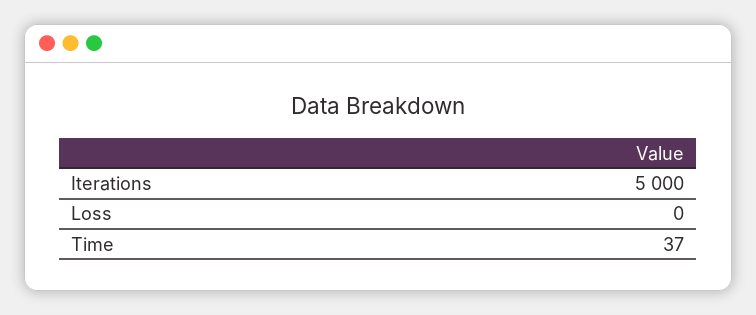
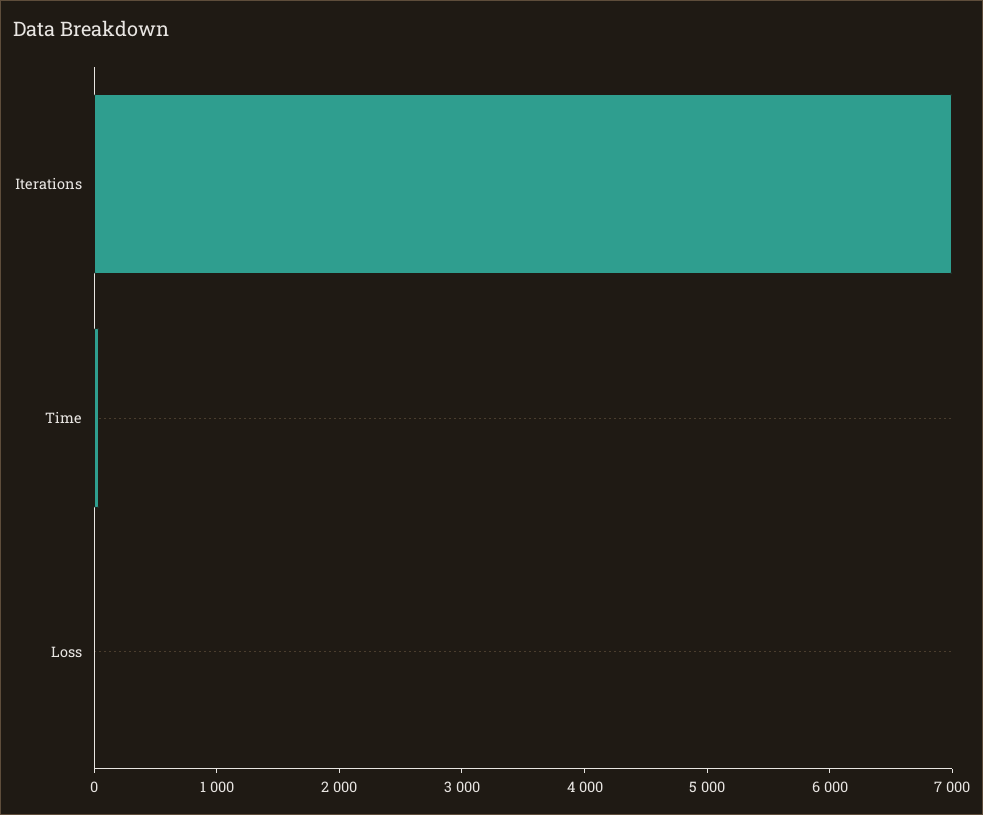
  {
-   "Iterations": 5000,
+   "Iterations": 7000,
    "Loss": 0,
    "Time": 37
  }

